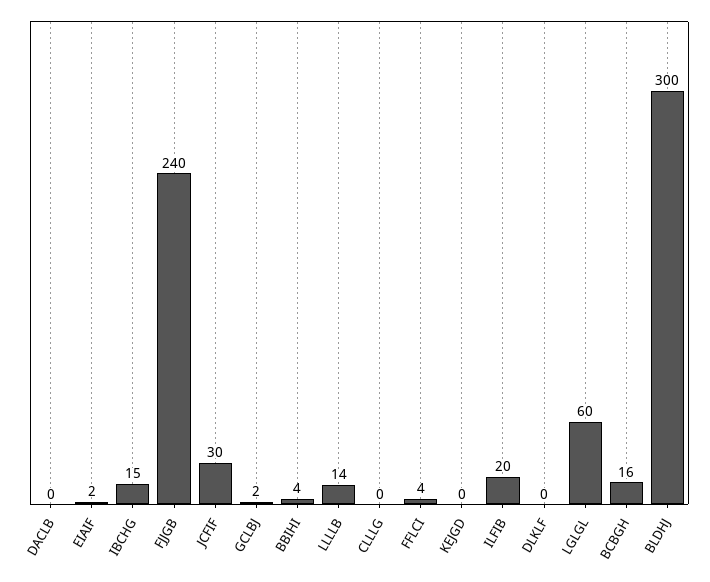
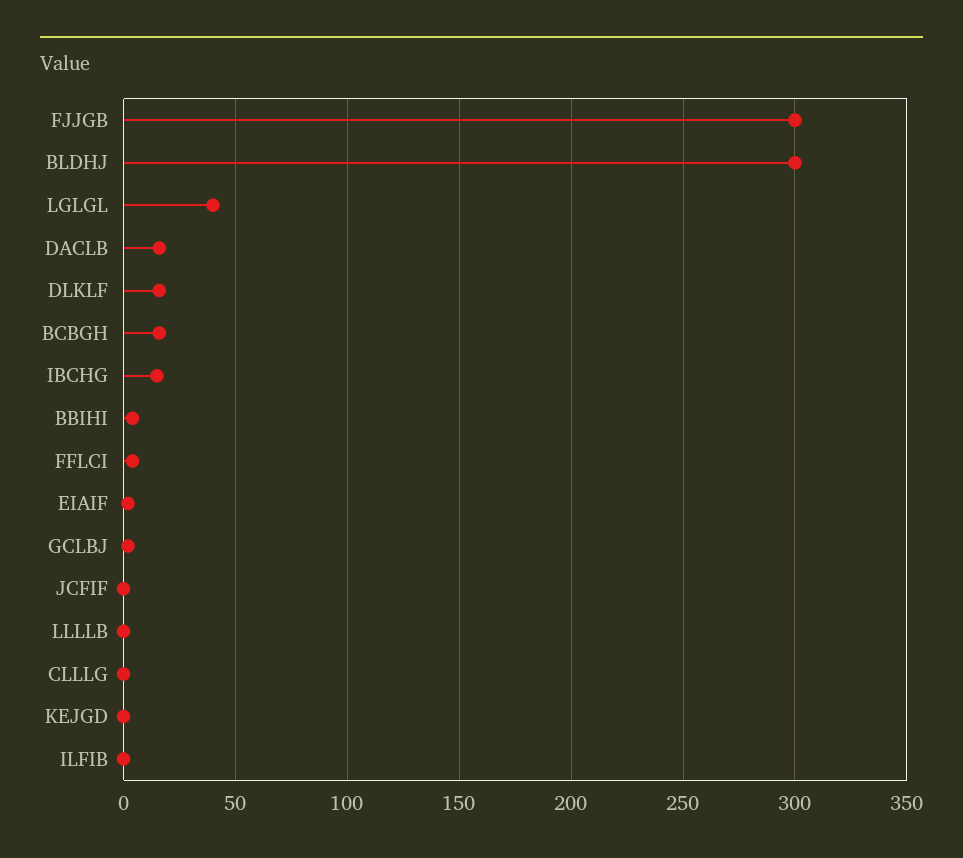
  {
-   "DACLB": 0,
+   "DACLB": 15,
    "EIAIF": 2,
    "IBCHG": 15,
-   "FJJGB": 240,
+   "FJJGB": 300,
-   "JCFIF": 30,
+   "JCFIF": 0,
    "GCLBJ": 2,
    "BBIHI": 4,
-   "LLLLB": 14,
+   "LLLLB": 0,
    "CLLLG": 0,
    "FFLCI": 4,
    "KEJGD": 0,
-   "ILFIB": 20,
+   "ILFIB": 0,
-   "DLKLF": 0,
+   "DLKLF": 15,
-   "LGLGL": 60,
+   "LGLGL": 40,
    "BCBGH": 16,
    "BLDHJ": 300
  }

